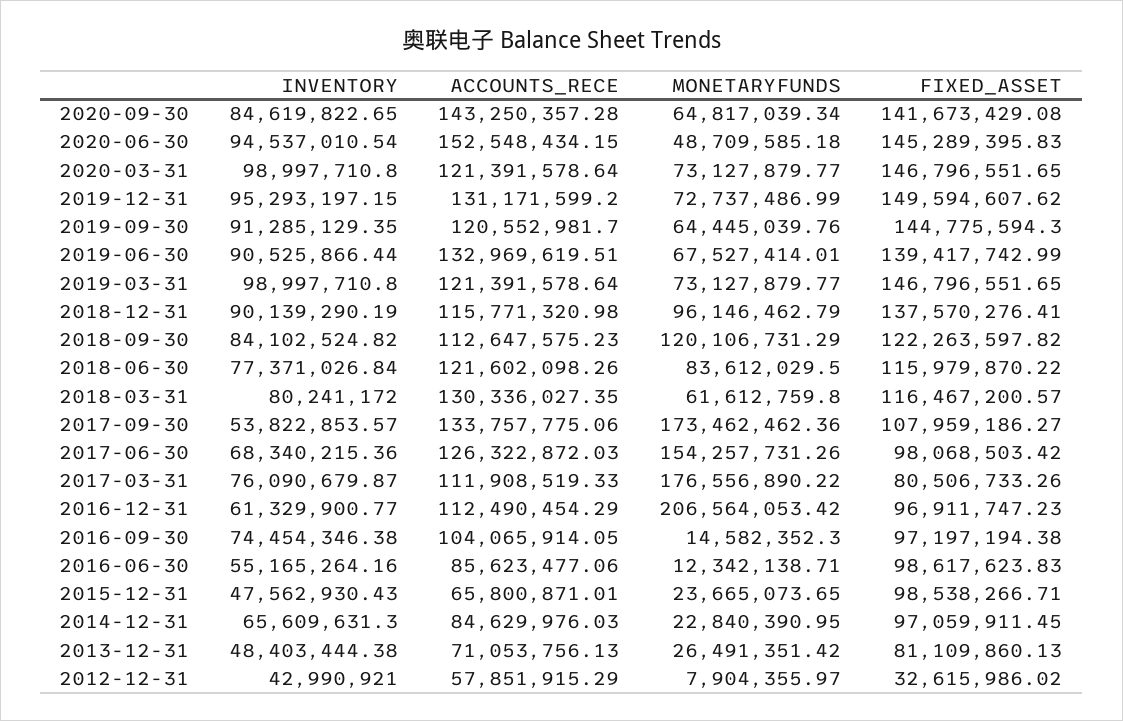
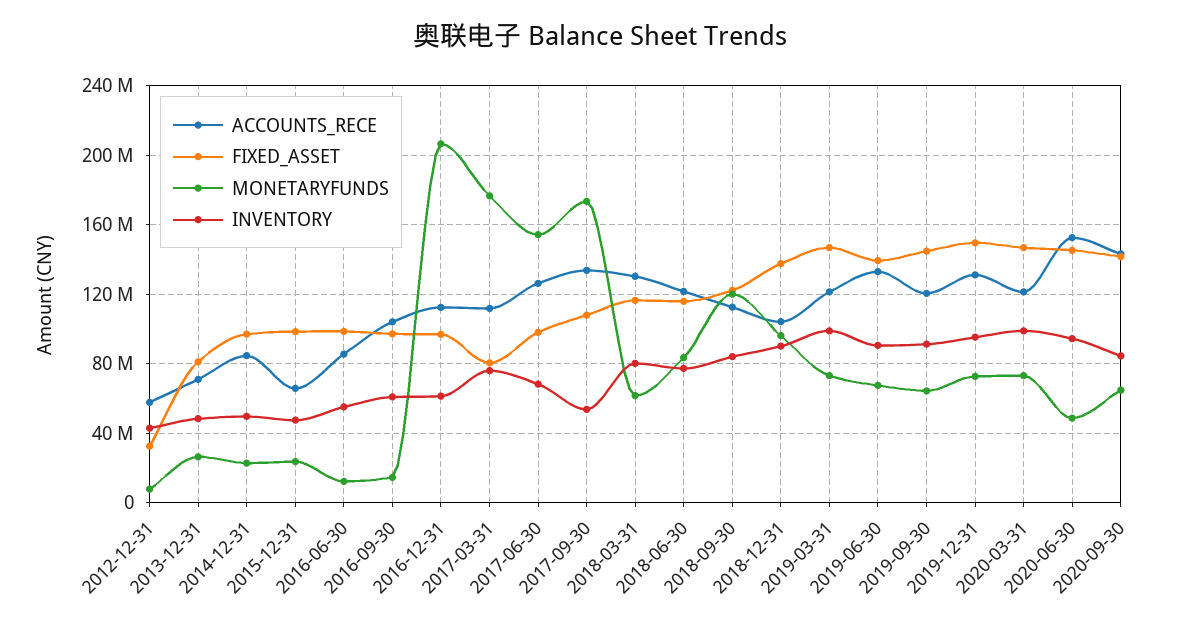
  {
    "INVENTORY": {
      "2020-09-30": 84619822.65,
      "2020-06-30": 94537010.54,
      "2020-03-31": 98997710.8,
      "2019-12-31": 95293197.15,
      "2019-09-30": 91285129.35,
      "2019-06-30": 90525866.44,
      "2019-03-31": 98997710.8,
      "2018-12-31": 90139290.19,
      "2018-09-30": 84102524.82,
      "2018-06-30": 77371026.84,
      "2018-03-31": 80241172,
      "2017-09-30": 53822853.57,
      "2017-06-30": 68340215.36,
      "2017-03-31": 76090679.87,
      "2016-12-31": 61329900.77,
-     "2016-09-30": 74454346.38,
+     "2016-09-30": 60000000,
      "2016-06-30": 55165264.16,
      "2015-12-31": 47562930.43,
-     "2014-12-31": 65609631.3,
+     "2014-12-31": 50000000,
      "2013-12-31": 48403444.38,
      "2012-12-31": 42990921
    },
    "ACCOUNTS_RECE": {
      "2020-09-30": 143250357.28,
      "2020-06-30": 152548434.15,
      "2020-03-31": 121391578.64,
      "2019-12-31": 131171599.2,
      "2019-09-30": 120552981.7,
      "2019-06-30": 132969619.51,
      "2019-03-31": 121391578.64,
-     "2018-12-31": 115771320.98,
+     "2018-12-31": 105000000,
      "2018-09-30": 112647575.23,
      "2018-06-30": 121602098.26,
      "2018-03-31": 130336027.35,
      "2017-09-30": 133757775.06,
      "2017-06-30": 126322872.03,
      "2017-03-31": 111908519.33,
      "2016-12-31": 112490454.29,
      "2016-09-30": 104065914.05,
      "2016-06-30": 85623477.06,
      "2015-12-31": 65800871.01,
      "2014-12-31": 84629976.03,
      "2013-12-31": 71053756.13,
      "2012-12-31": 57851915.29
    },
    "MONETARYFUNDS": {
      "2020-09-30": 64817039.34,
      "2020-06-30": 48709585.18,
      "2020-03-31": 73127879.77,
      "2019-12-31": 72737486.99,
      "2019-09-30": 64445039.76,
      "2019-06-30": 67527414.01,
      "2019-03-31": 73127879.77,
      "2018-12-31": 96146462.79,
      "2018-09-30": 120106731.29,
      "2018-06-30": 83612029.5,
      "2018-03-31": 61612759.8,
      "2017-09-30": 173462462.36,
      "2017-06-30": 154257731.26,
      "2017-03-31": 176556890.22,
      "2016-12-31": 206564053.42,
      "2016-09-30": 14582352.3,
      "2016-06-30": 12342138.71,
      "2015-12-31": 23665073.65,
      "2014-12-31": 22840390.95,
      "2013-12-31": 26491351.42,
      "2012-12-31": 7904355.97
    },
    "FIXED_ASSET": {
      "2020-09-30": 141673429.08,
      "2020-06-30": 145289395.83,
      "2020-03-31": 146796551.65,
      "2019-12-31": 149594607.62,
      "2019-09-30": 144775594.3,
      "2019-06-30": 139417742.99,
      "2019-03-31": 146796551.65,
      "2018-12-31": 137570276.41,
      "2018-09-30": 122263597.82,
      "2018-06-30": 115979870.22,
      "2018-03-31": 116467200.57,
      "2017-09-30": 107959186.27,
      "2017-06-30": 98068503.42,
      "2017-03-31": 80506733.26,
      "2016-12-31": 96911747.23,
      "2016-09-30": 97197194.38,
      "2016-06-30": 98617623.83,
      "2015-12-31": 98538266.71,
      "2014-12-31": 97059911.45,
      "2013-12-31": 81109860.13,
      "2012-12-31": 32615986.02
    }
  }

